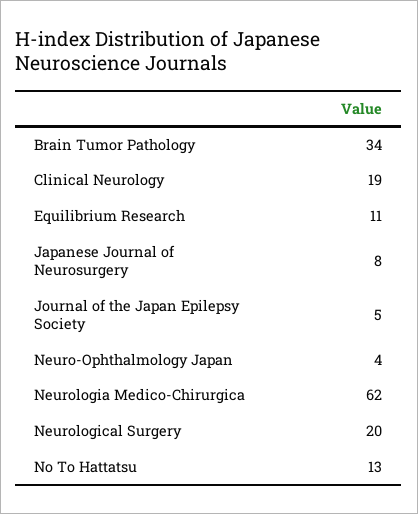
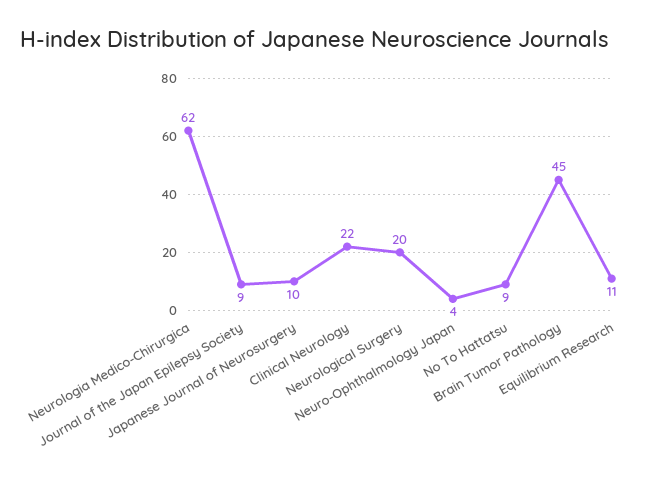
  {
-   "Brain Tumor Pathology": 34,
+   "Brain Tumor Pathology": 45,
-   "Clinical Neurology": 19,
+   "Clinical Neurology": 22,
    "Equilibrium Research": 11,
-   "Japanese Journal of Neurosurgery": 8,
+   "Japanese Journal of Neurosurgery": 10,
-   "Journal of the Japan Epilepsy Society": 5,
+   "Journal of the Japan Epilepsy Society": 9,
    "Neuro-Ophthalmology Japan": 4,
    "Neurologia Medico-Chirurgica": 62,
    "Neurological Surgery": 20,
-   "No To Hattatsu": 13
+   "No To Hattatsu": 9
  }

